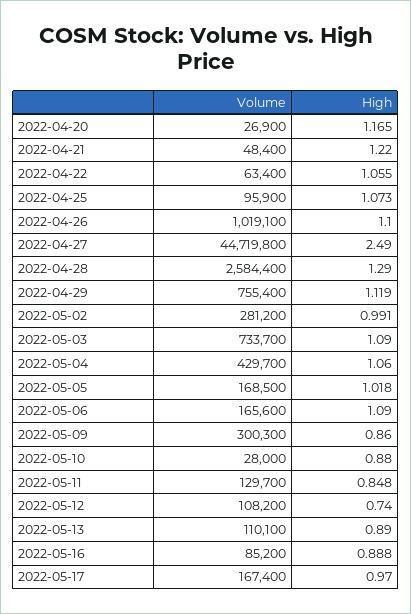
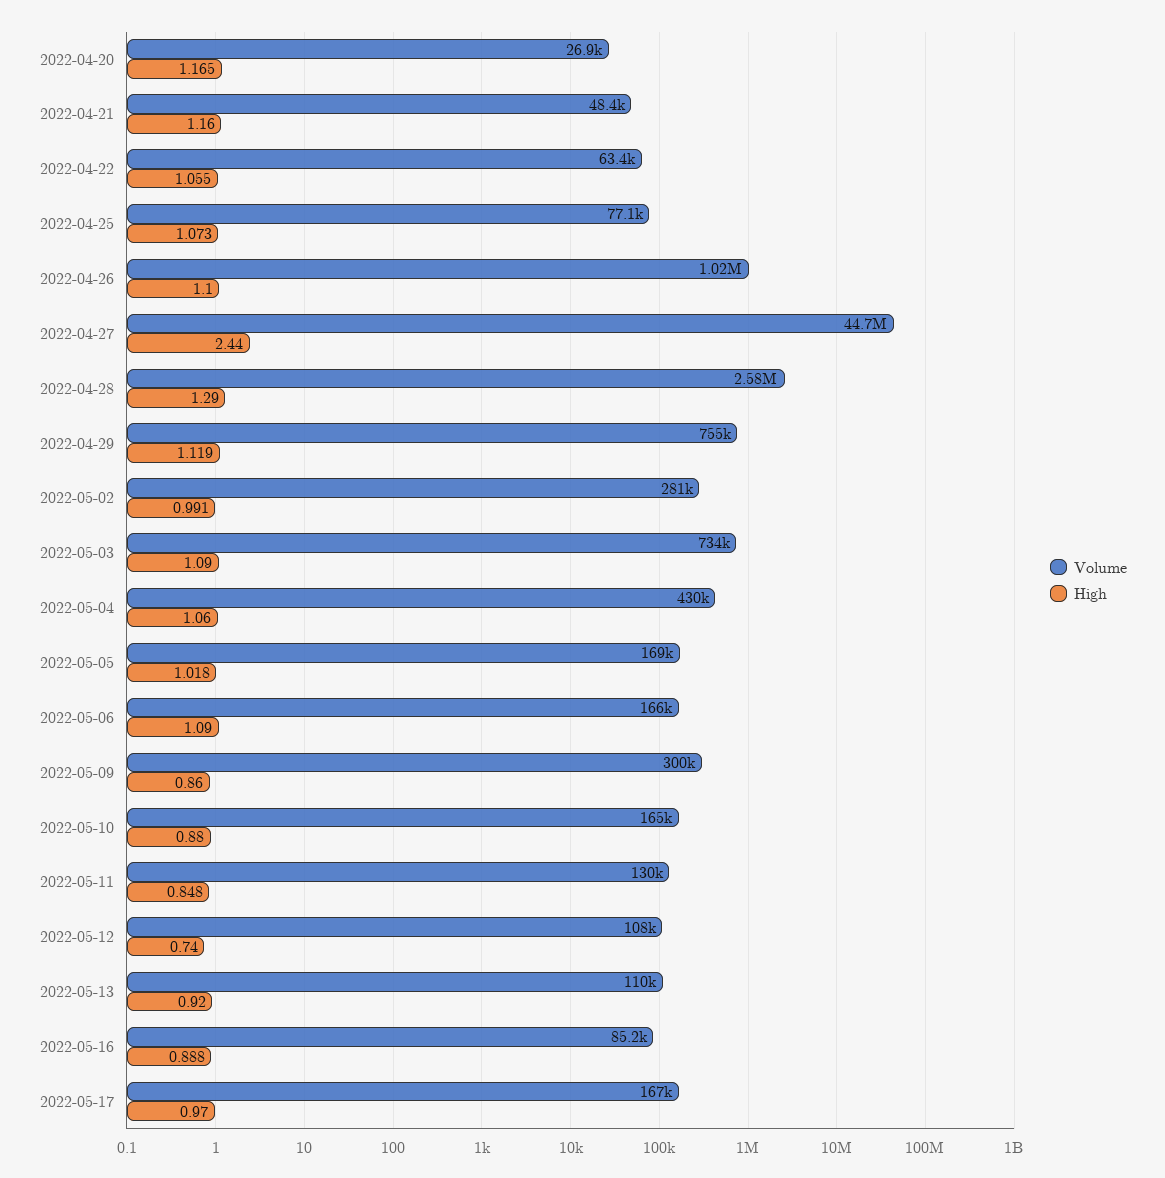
  {
    "Volume": {
      "2022-04-20": 26900,
      "2022-04-21": 48400,
      "2022-04-22": 63400,
-     "2022-04-25": 95900,
+     "2022-04-25": 77100,
      "2022-04-26": 1019100,
      "2022-04-27": 44719800,
      "2022-04-28": 2584400,
      "2022-04-29": 755400,
      "2022-05-02": 281200,
      "2022-05-03": 733700,
      "2022-05-04": 429700,
      "2022-05-05": 168500,
      "2022-05-06": 165600,
      "2022-05-09": 300300,
-     "2022-05-10": 28000,
+     "2022-05-10": 165000,
      "2022-05-11": 129700,
      "2022-05-12": 108200,
      "2022-05-13": 110100,
      "2022-05-16": 85200,
      "2022-05-17": 167400
    },
    "High": {
      "2022-04-20": 1.165,
-     "2022-04-21": 1.22,
+     "2022-04-21": 1.16,
      "2022-04-22": 1.055,
      "2022-04-25": 1.073,
      "2022-04-26": 1.1,
-     "2022-04-27": 2.49,
+     "2022-04-27": 2.44,
      "2022-04-28": 1.29,
      "2022-04-29": 1.119,
      "2022-05-02": 0.991,
      "2022-05-03": 1.09,
      "2022-05-04": 1.06,
      "2022-05-05": 1.018,
      "2022-05-06": 1.09,
      "2022-05-09": 0.86,
      "2022-05-10": 0.88,
      "2022-05-11": 0.848,
      "2022-05-12": 0.74,
-     "2022-05-13": 0.89,
+     "2022-05-13": 0.92,
      "2022-05-16": 0.888,
      "2022-05-17": 0.97
    }
  }

